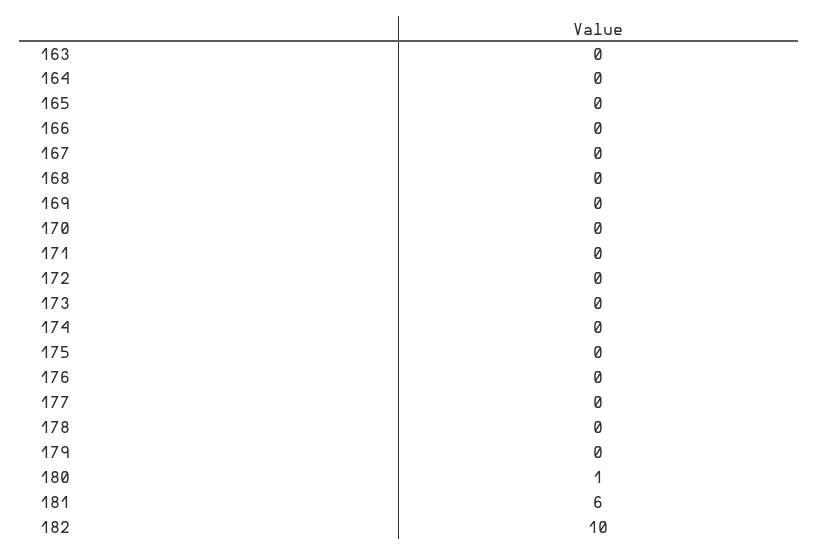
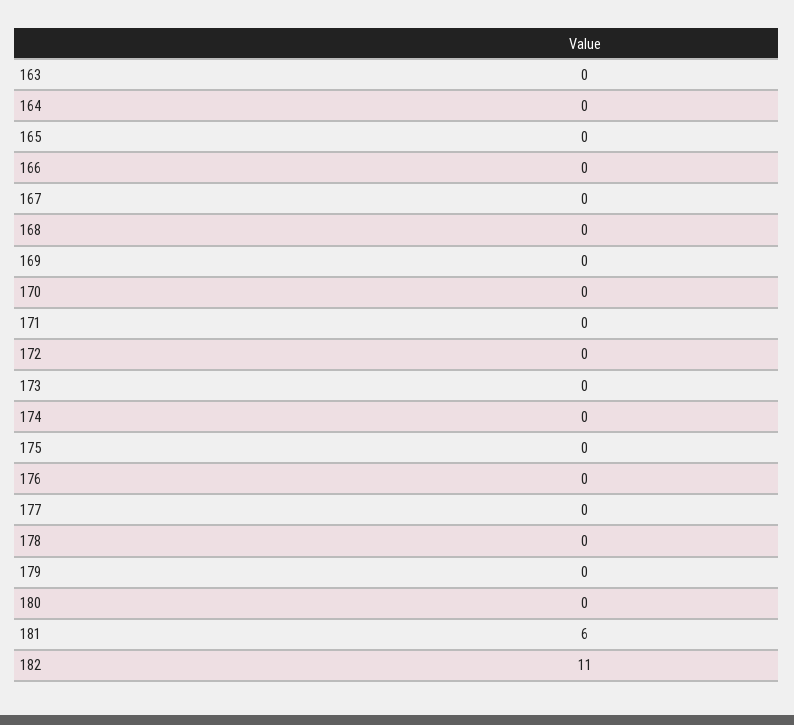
  {
    "163": 0,
    "164": 0,
    "165": 0,
    "166": 0,
    "167": 0,
    "168": 0,
    "169": 0,
    "170": 0,
    "171": 0,
    "172": 0,
    "173": 0,
    "174": 0,
    "175": 0,
    "176": 0,
    "177": 0,
    "178": 0,
    "179": 0,
-   "180": 1,
+   "180": 0,
    "181": 6,
-   "182": 10
+   "182": 11
  }

